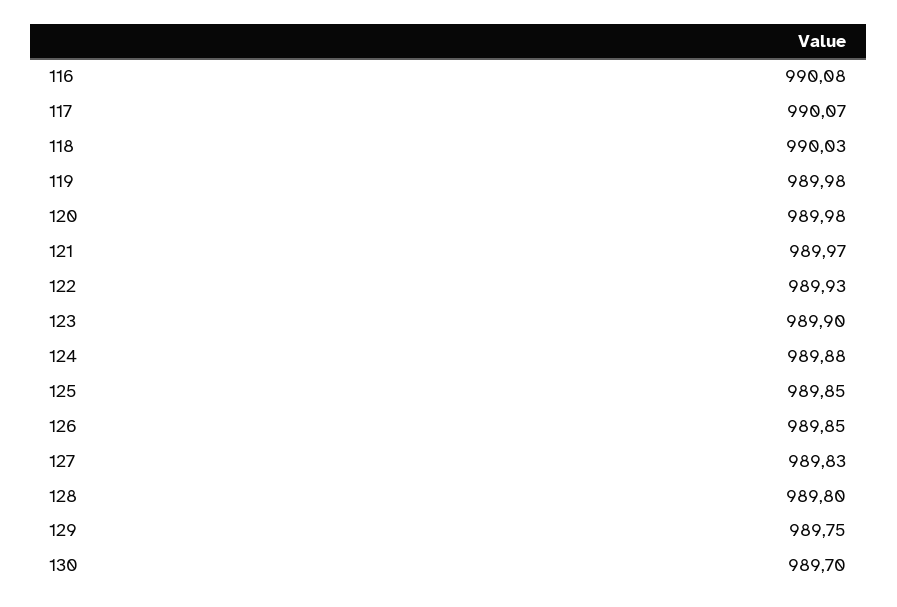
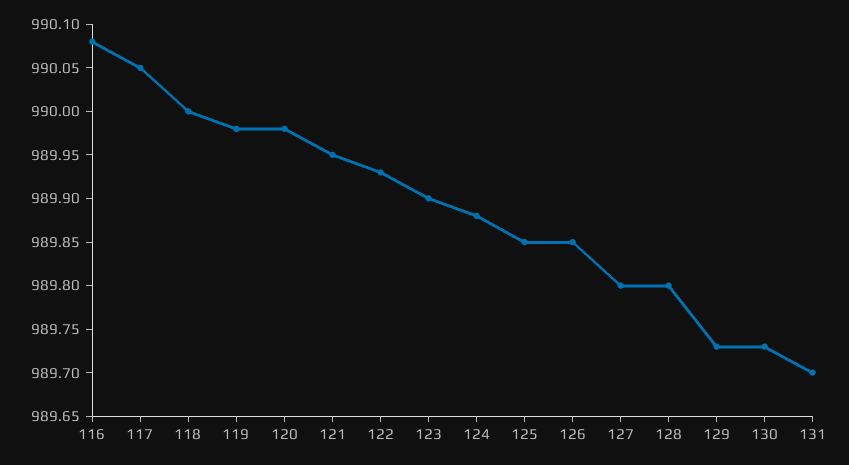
  {
    "116": 990.08,
-   "117": 990.07,
+   "117": 990.05,
-   "118": 990.03,
+   "118": 990,
    "119": 989.98,
    "120": 989.98,
-   "121": 989.97,
+   "121": 989.95,
    "122": 989.93,
    "123": 989.9,
    "124": 989.88,
    "125": 989.85,
    "126": 989.85,
-   "127": 989.83,
+   "127": 989.8,
    "128": 989.8,
-   "129": 989.75,
+   "129": 989.73,
-   "130": 989.7
+   "130": 989.73,
+   "131": 989.7
  }

